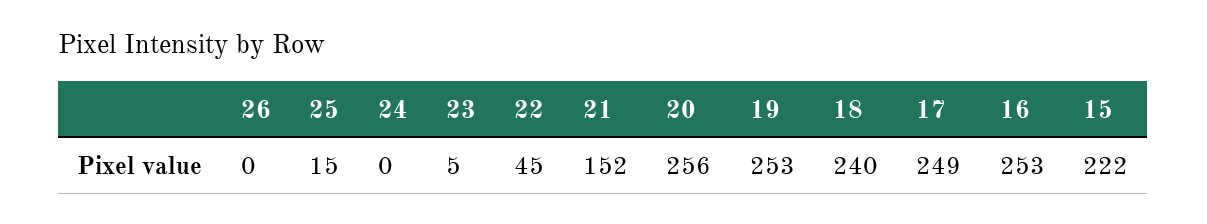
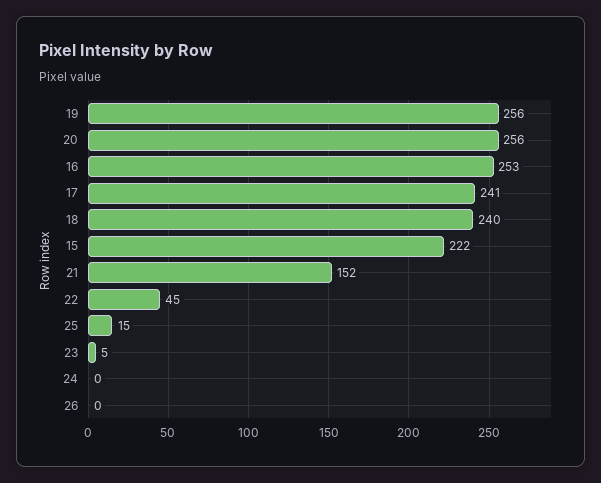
  {
    "26": 0,
    "25": 15,
    "24": 0,
    "23": 5,
    "22": 45,
    "21": 152,
    "20": 256,
-   "19": 253,
+   "19": 256,
    "18": 240,
-   "17": 249,
+   "17": 241,
    "16": 253,
    "15": 222
  }

